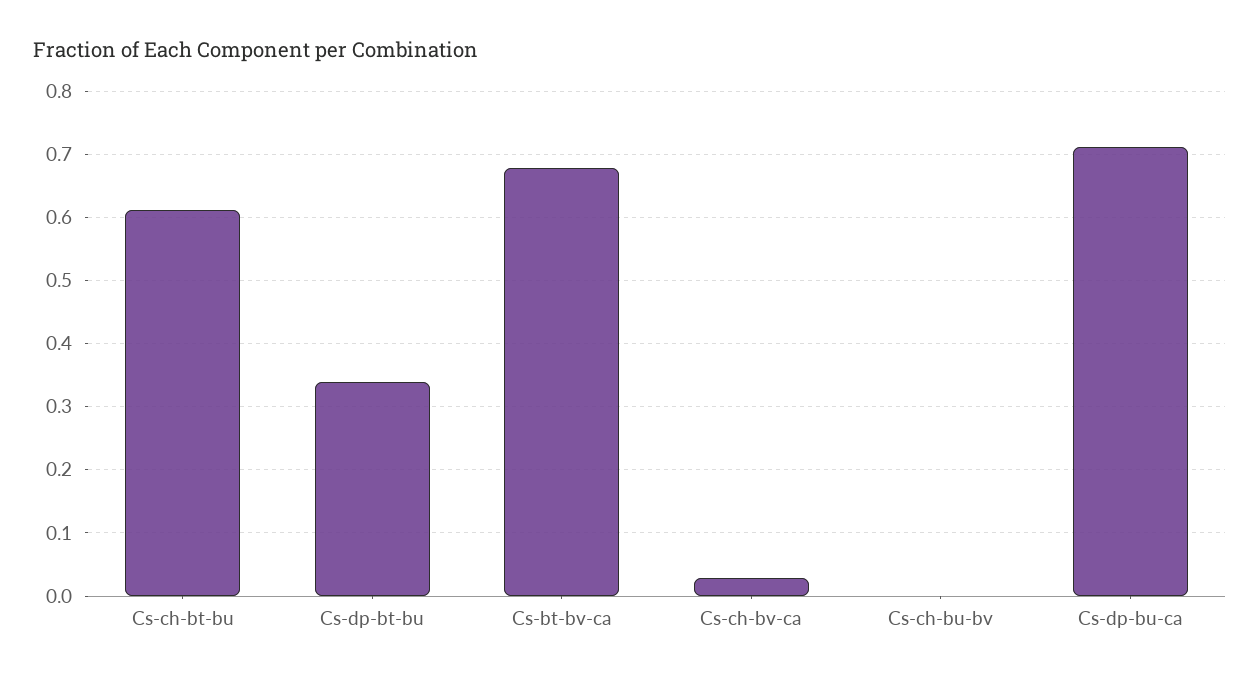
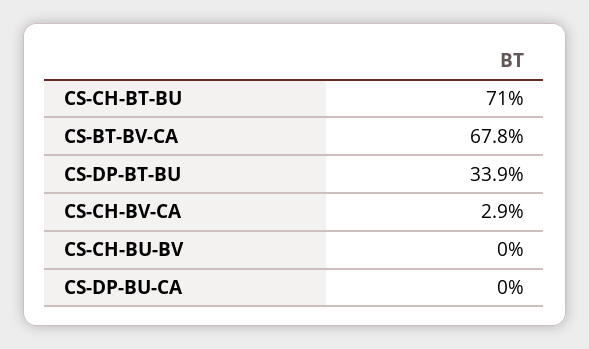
  {
-   "Cs-ch-bt-bu": 0.61,
+   "Cs-ch-bt-bu": 0.71,
    "Cs-dp-bt-bu": 0.339,
    "Cs-bt-bv-ca": 0.678,
    "Cs-ch-bv-ca": 0.029,
    "Cs-ch-bu-bv": 0,
-   "Cs-dp-bu-ca": 0.71
+   "Cs-dp-bu-ca": 0
  }

